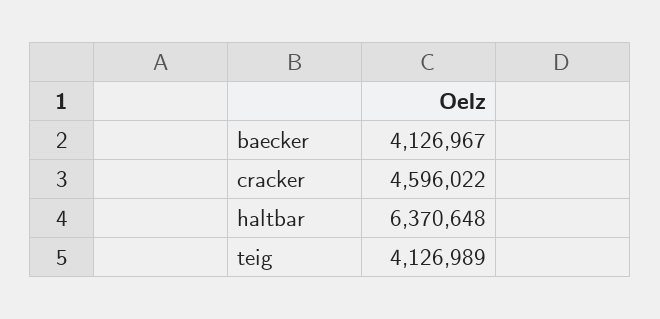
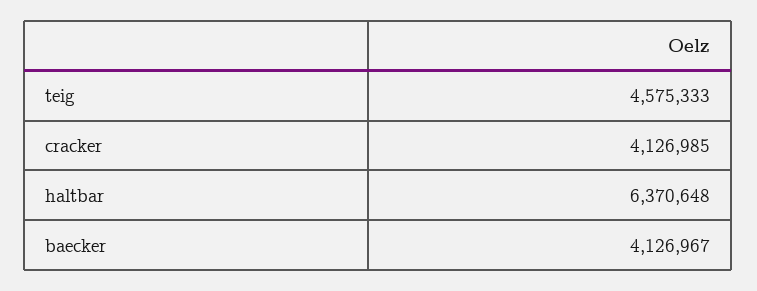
  {
    "baecker": 4126967,
-   "cracker": 4596022,
+   "cracker": 4126985,
    "haltbar": 6370648,
-   "teig": 4126989
+   "teig": 4575333
  }

